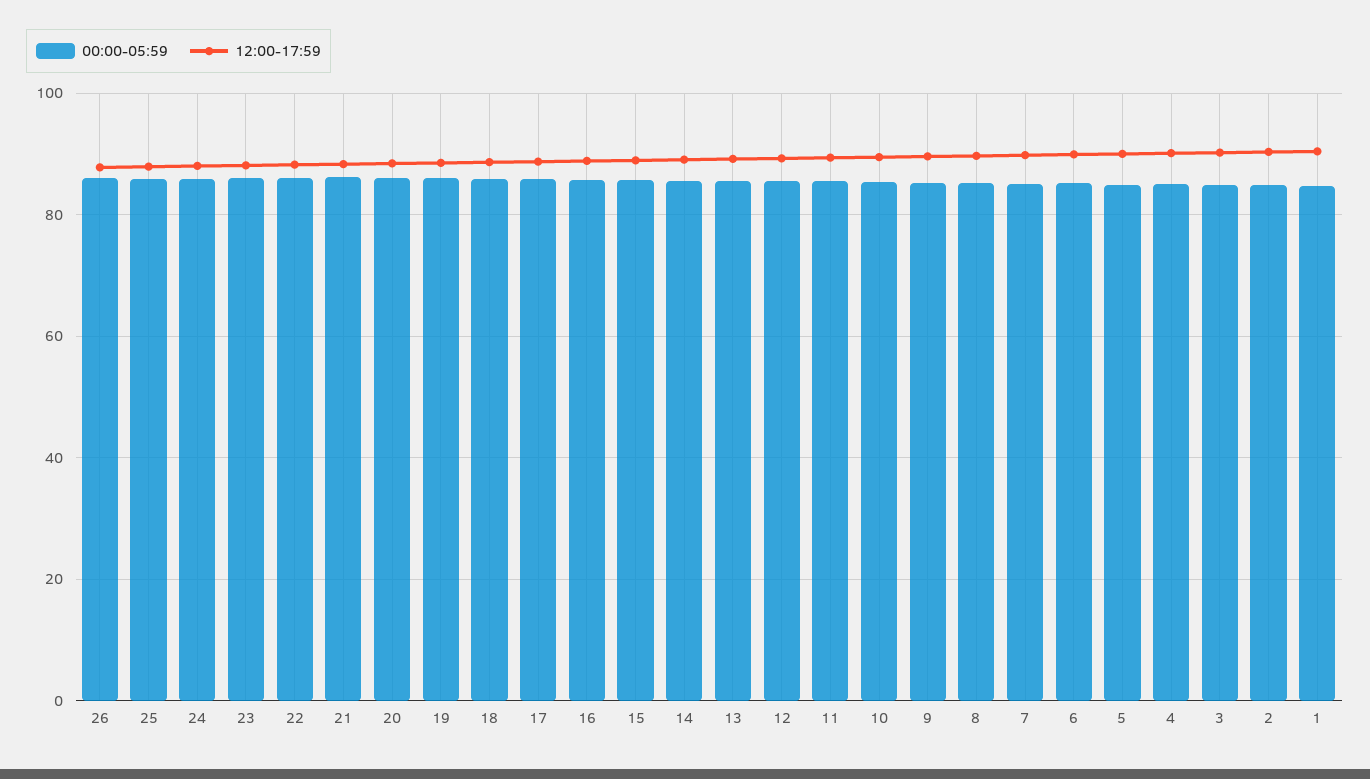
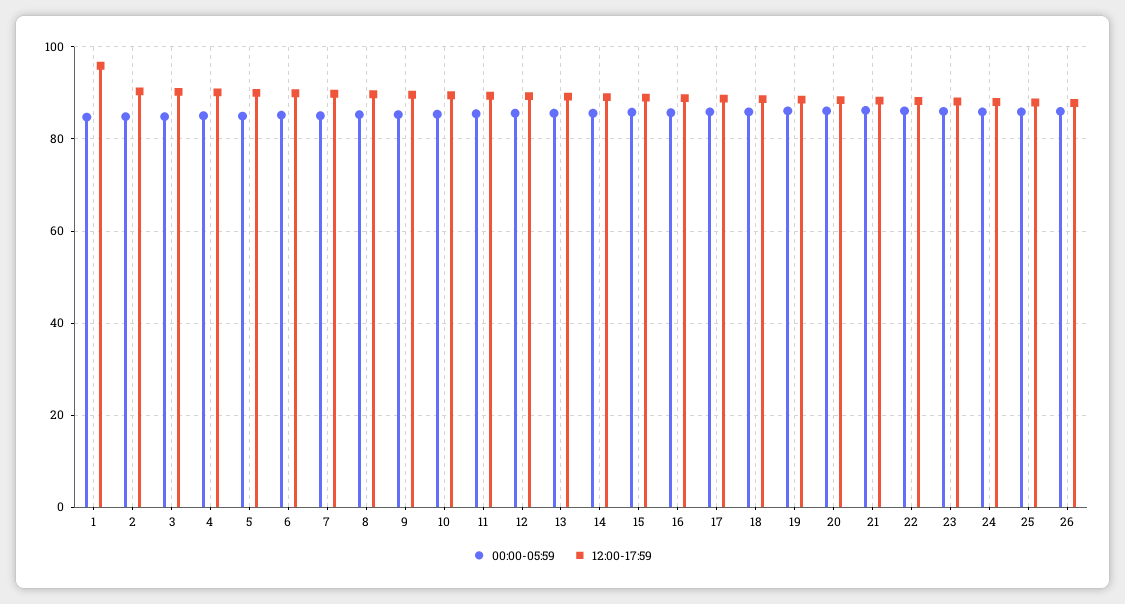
  {
    "00:00-05:59": {
      "26": 86,
      "25": 86,
      "24": 86,
      "23": 86,
      "22": 86,
      "21": 86,
      "20": 86,
      "19": 86,
      "18": 86,
      "17": 86,
      "16": 86,
      "15": 86,
      "14": 86,
      "13": 86,
      "12": 86,
      "11": 86,
      "10": 86,
      "9": 86,
      "8": 86,
      "7": 86,
      "6": 86,
      "5": 84,
      "4": 86,
      "3": 84,
      "2": 84,
      "1": 84
    },
    "12:00-17:59": {
      "26": 88,
      "25": 88,
      "24": 88,
      "23": 88,
      "22": 88,
      "21": 88,
      "20": 88,
      "19": 88,
      "18": 88,
      "17": 88,
      "16": 88,
      "15": 88,
      "14": 90,
      "13": 90,
      "12": 90,
      "11": 90,
      "10": 90,
      "9": 90,
      "8": 90,
      "7": 90,
      "6": 90,
      "5": 90,
      "4": 90,
      "3": 90,
      "2": 90,
-     "1": 90
+     "1": 96
    }
  }

